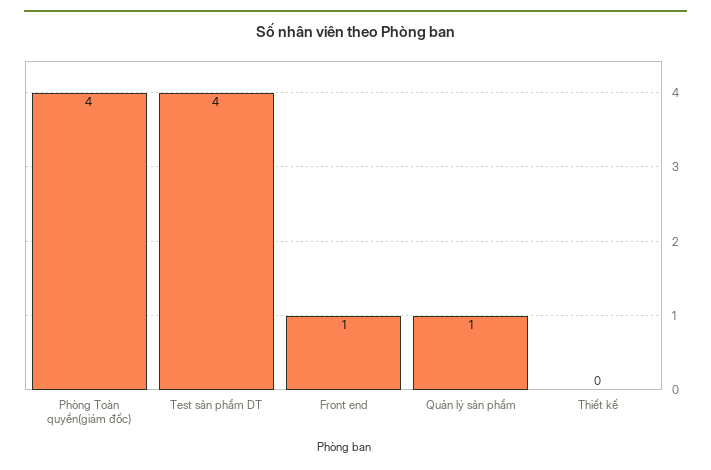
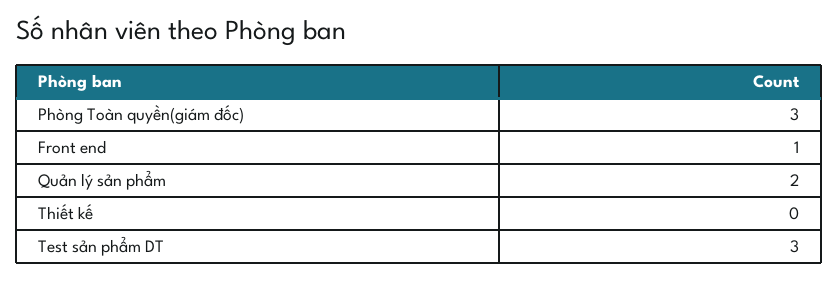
  {
-   "Phòng Toàn quyền(giám đốc)": 4,
+   "Phòng Toàn quyền(giám đốc)": 3,
-   "Test sản phẩm DT": 4,
+   "Test sản phẩm DT": 3,
    "Front end": 1,
-   "Quản lý sản phẩm": 1,
+   "Quản lý sản phẩm": 2,
    "Thiết kế": 0
  }

